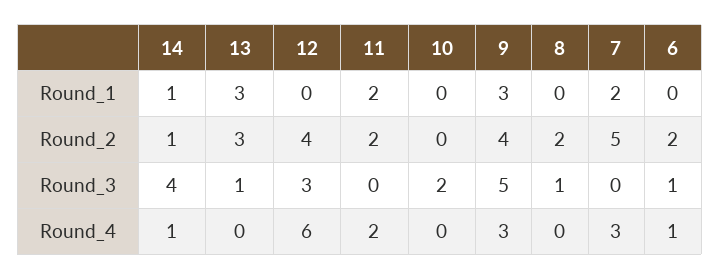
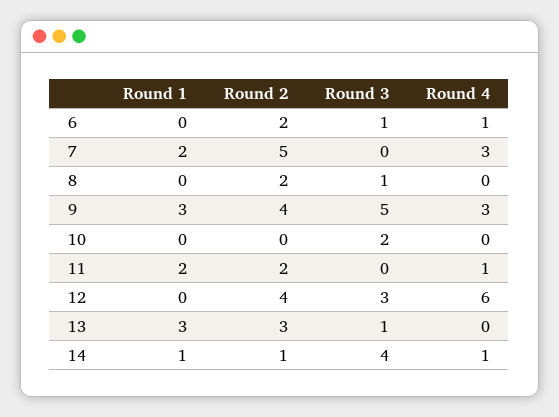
  {
    "14": {
      "Round_1": 1,
      "Round_2": 1,
      "Round_3": 4,
      "Round_4": 1
    },
    "13": {
      "Round_1": 3,
      "Round_2": 3,
      "Round_3": 1,
      "Round_4": 0
    },
    "12": {
      "Round_1": 0,
      "Round_2": 4,
      "Round_3": 3,
      "Round_4": 6
    },
    "11": {
      "Round_1": 2,
      "Round_2": 2,
      "Round_3": 0,
-     "Round_4": 2
+     "Round_4": 1
    },
    "10": {
      "Round_1": 0,
      "Round_2": 0,
      "Round_3": 2,
      "Round_4": 0
    },
    "9": {
      "Round_1": 3,
      "Round_2": 4,
      "Round_3": 5,
      "Round_4": 3
    },
    "8": {
      "Round_1": 0,
      "Round_2": 2,
      "Round_3": 1,
      "Round_4": 0
    },
    "7": {
      "Round_1": 2,
      "Round_2": 5,
      "Round_3": 0,
      "Round_4": 3
    },
    "6": {
      "Round_1": 0,
      "Round_2": 2,
      "Round_3": 1,
      "Round_4": 1
    }
  }

